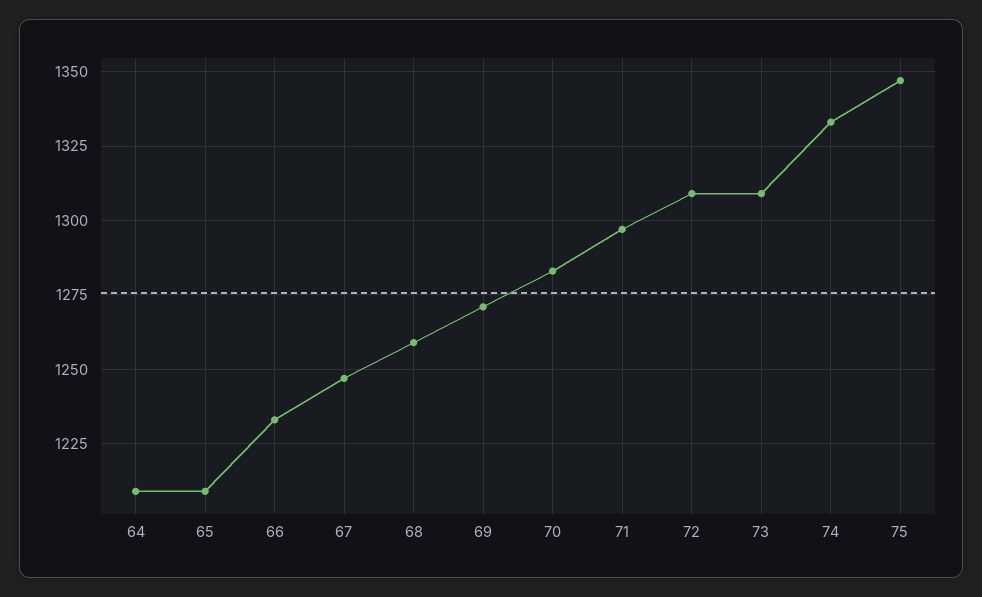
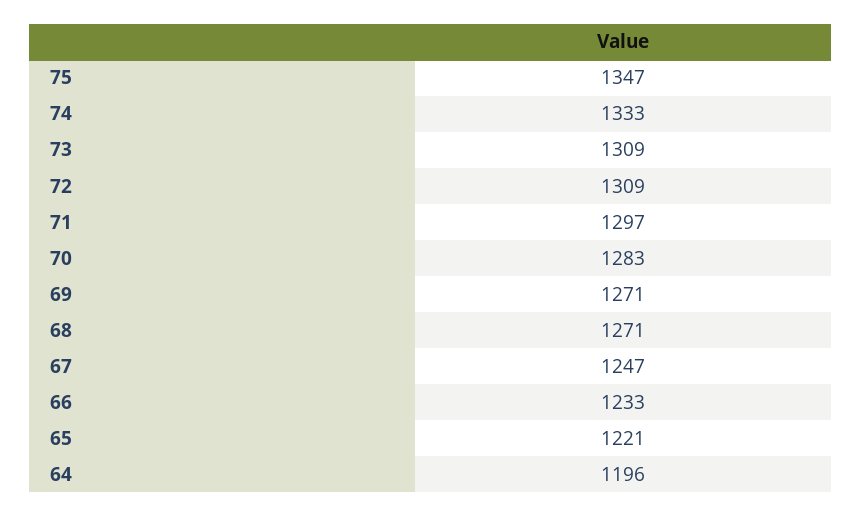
  {
-   "64": 1210,
+   "64": 1196,
-   "65": 1210,
+   "65": 1221,
    "66": 1233,
    "67": 1247,
-   "68": 1260,
+   "68": 1271,
    "69": 1271,
    "70": 1283,
    "71": 1297,
    "72": 1309,
    "73": 1309,
    "74": 1333,
    "75": 1347
  }

